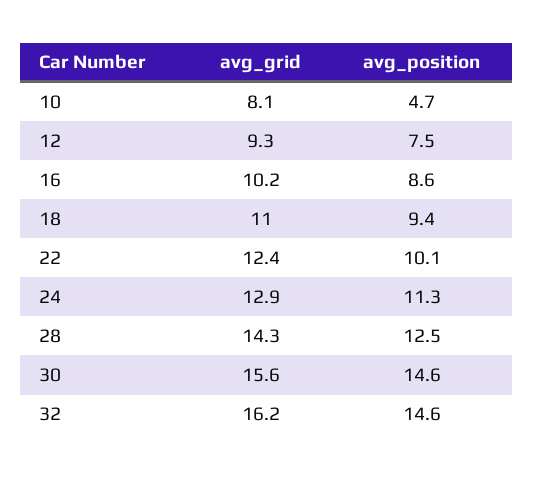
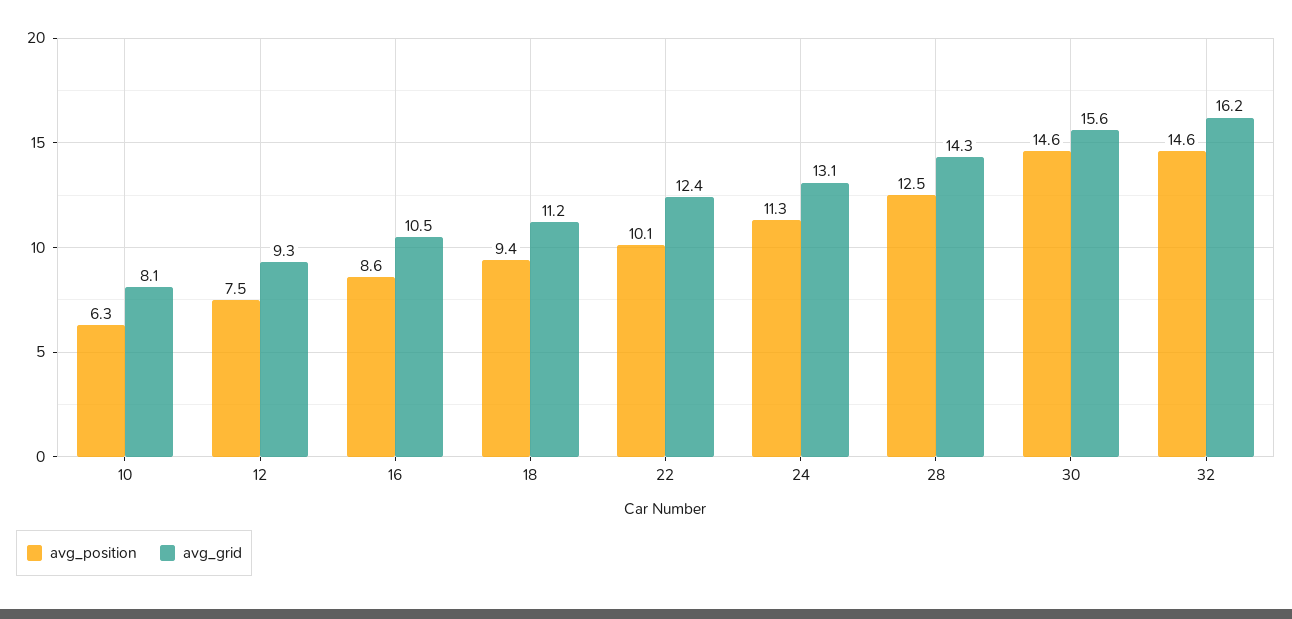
  {
    "avg_grid": {
      "10": 8.1,
      "12": 9.3,
-     "16": 10.2,
+     "16": 10.5,
-     "18": 11,
+     "18": 11.2,
      "22": 12.4,
-     "24": 12.9,
+     "24": 13.1,
      "28": 14.3,
      "30": 15.6,
      "32": 16.2
    },
    "avg_position": {
-     "10": 4.7,
+     "10": 6.3,
      "12": 7.5,
      "16": 8.6,
      "18": 9.4,
      "22": 10.1,
      "24": 11.3,
      "28": 12.5,
      "30": 14.6,
      "32": 14.6
    }
  }

